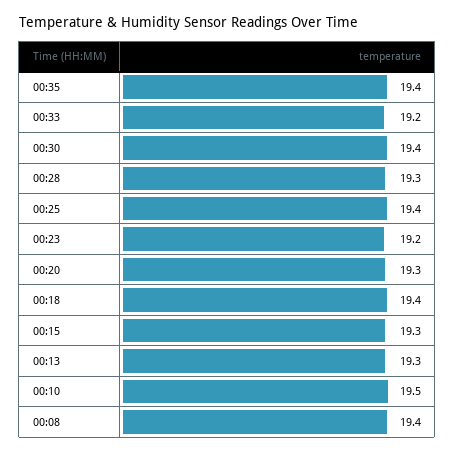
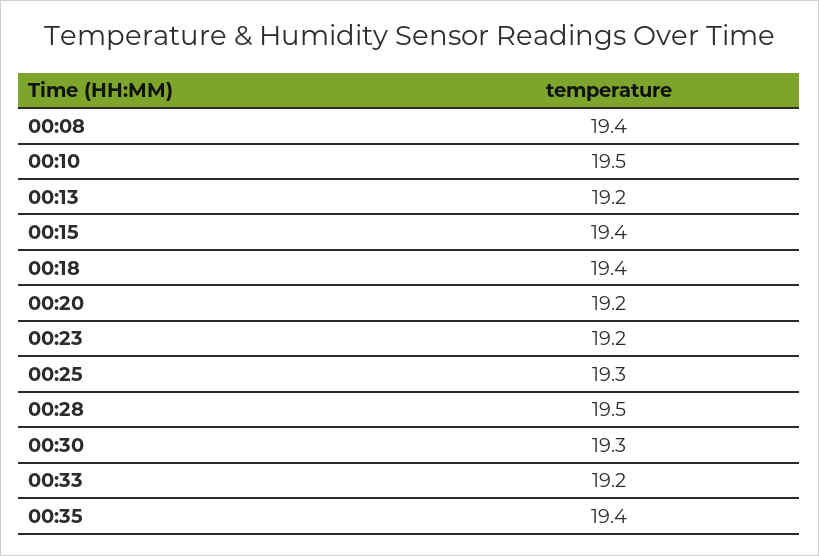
  {
    "00:35": 19.4,
    "00:33": 19.2,
-   "00:30": 19.4,
+   "00:30": 19.3,
-   "00:28": 19.3,
+   "00:28": 19.5,
-   "00:25": 19.4,
+   "00:25": 19.3,
    "00:23": 19.2,
-   "00:20": 19.3,
+   "00:20": 19.2,
    "00:18": 19.4,
-   "00:15": 19.3,
+   "00:15": 19.4,
-   "00:13": 19.3,
+   "00:13": 19.2,
    "00:10": 19.5,
    "00:08": 19.4
  }

